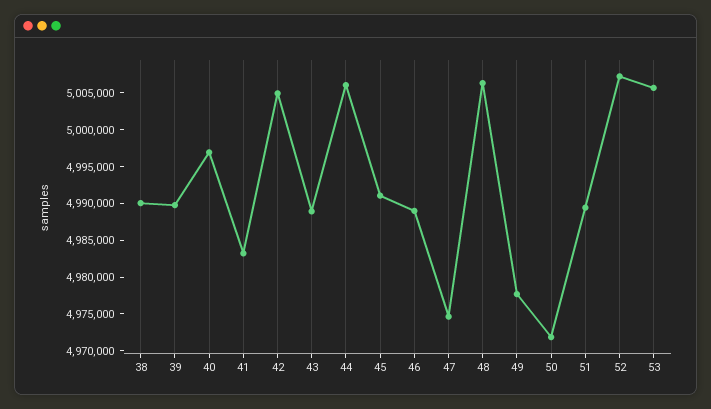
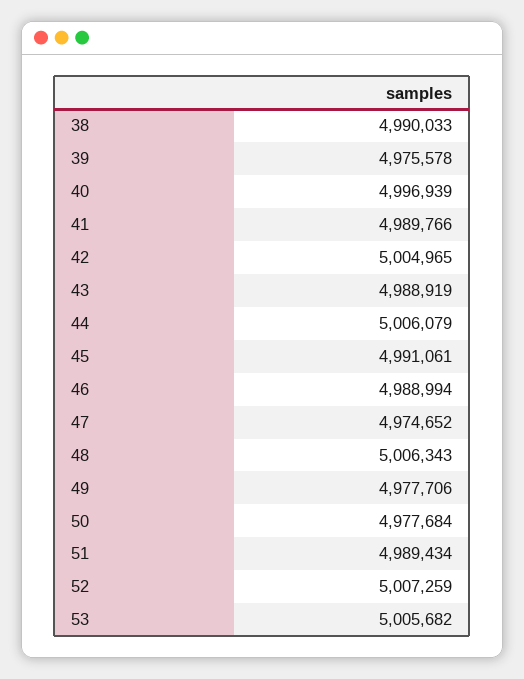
  {
    "38": 4990033,
-   "39": 4990000,
+   "39": 4975578,
    "40": 4996939,
-   "41": 4982500,
+   "41": 4989766,
    "42": 5004965,
    "43": 4988919,
    "44": 5006079,
    "45": 4991061,
    "46": 4988994,
    "47": 4974652,
    "48": 5006343,
    "49": 4977706,
-   "50": 4972500,
+   "50": 4977684,
    "51": 4989434,
    "52": 5007259,
    "53": 5005682
  }

